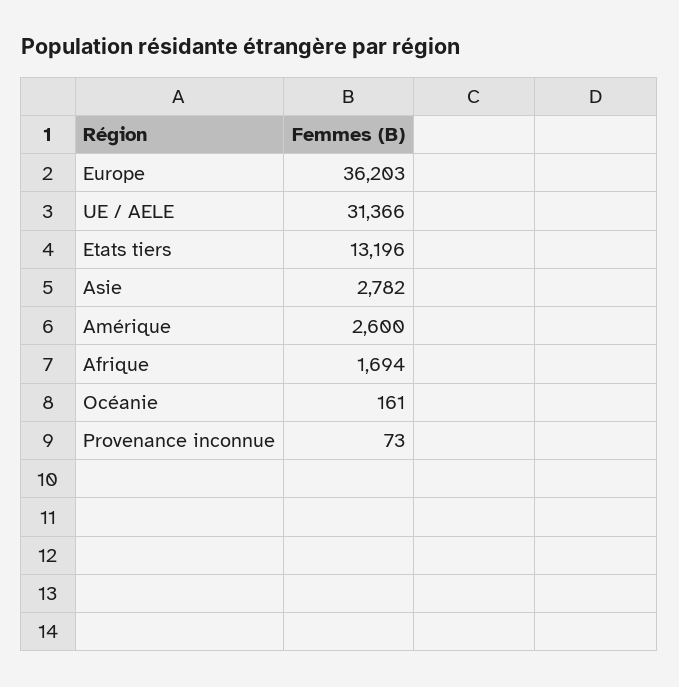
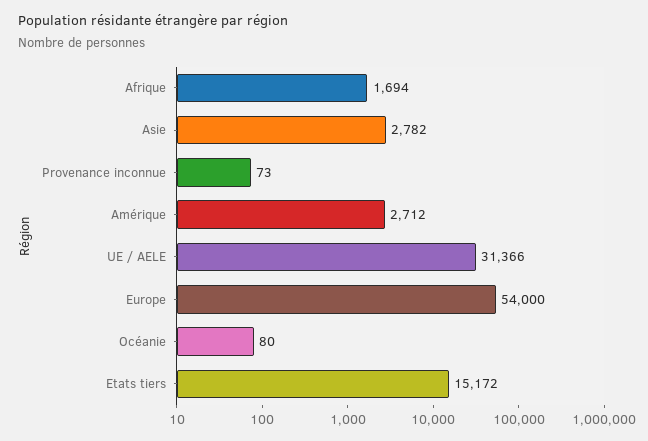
  {
-   "Europe": 36203,
+   "Europe": 54000,
    "UE / AELE": 31366,
-   "Etats tiers": 13196,
+   "Etats tiers": 15172,
    "Asie": 2782,
-   "Amérique": 2600,
+   "Amérique": 2712,
    "Afrique": 1694,
-   "Océanie": 161,
+   "Océanie": 80,
    "Provenance inconnue": 73
  }

